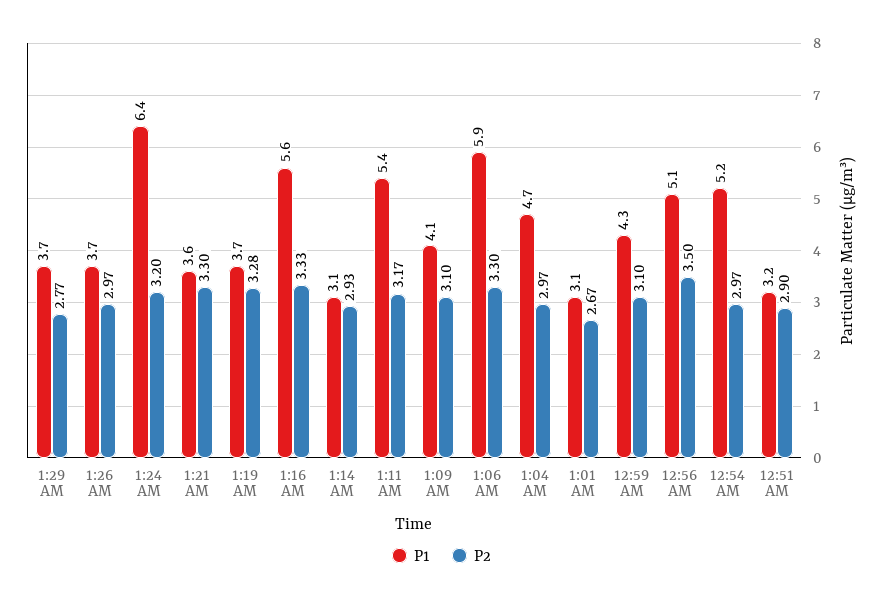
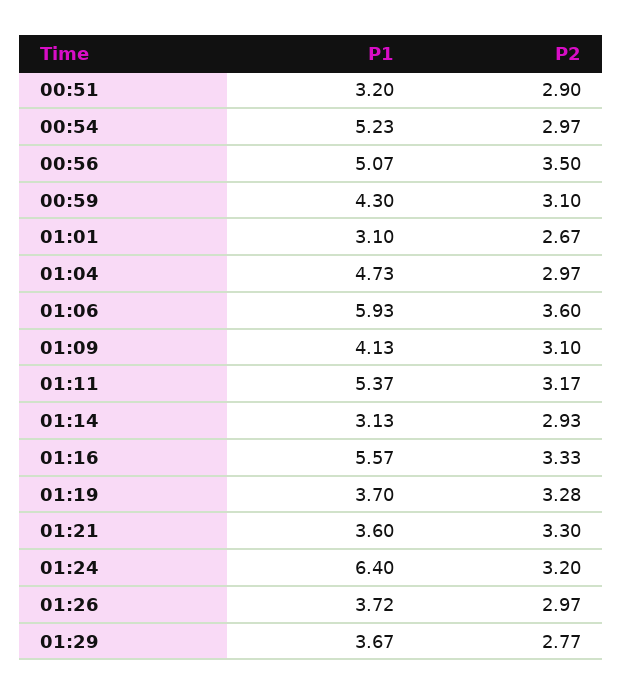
  {
    "P1": {
      "1:29 AM": 3.67,
      "1:26 AM": 3.72,
      "1:24 AM": 6.4,
      "1:21 AM": 3.6,
      "1:19 AM": 3.7,
      "1:16 AM": 5.57,
      "1:14 AM": 3.13,
      "1:11 AM": 5.37,
      "1:09 AM": 4.13,
      "1:06 AM": 5.93,
      "1:04 AM": 4.73,
      "1:01 AM": 3.1,
      "12:59 AM": 4.3,
      "12:56 AM": 5.07,
      "12:54 AM": 5.23,
      "12:51 AM": 3.2
    },
    "P2": {
      "1:29 AM": 2.77,
      "1:26 AM": 2.97,
      "1:24 AM": 3.2,
      "1:21 AM": 3.3,
      "1:19 AM": 3.28,
      "1:16 AM": 3.33,
      "1:14 AM": 2.93,
      "1:11 AM": 3.17,
      "1:09 AM": 3.1,
-     "1:06 AM": 3.3,
+     "1:06 AM": 3.6,
      "1:04 AM": 2.97,
      "1:01 AM": 2.67,
      "12:59 AM": 3.1,
      "12:56 AM": 3.5,
      "12:54 AM": 2.97,
      "12:51 AM": 2.9
    }
  }

